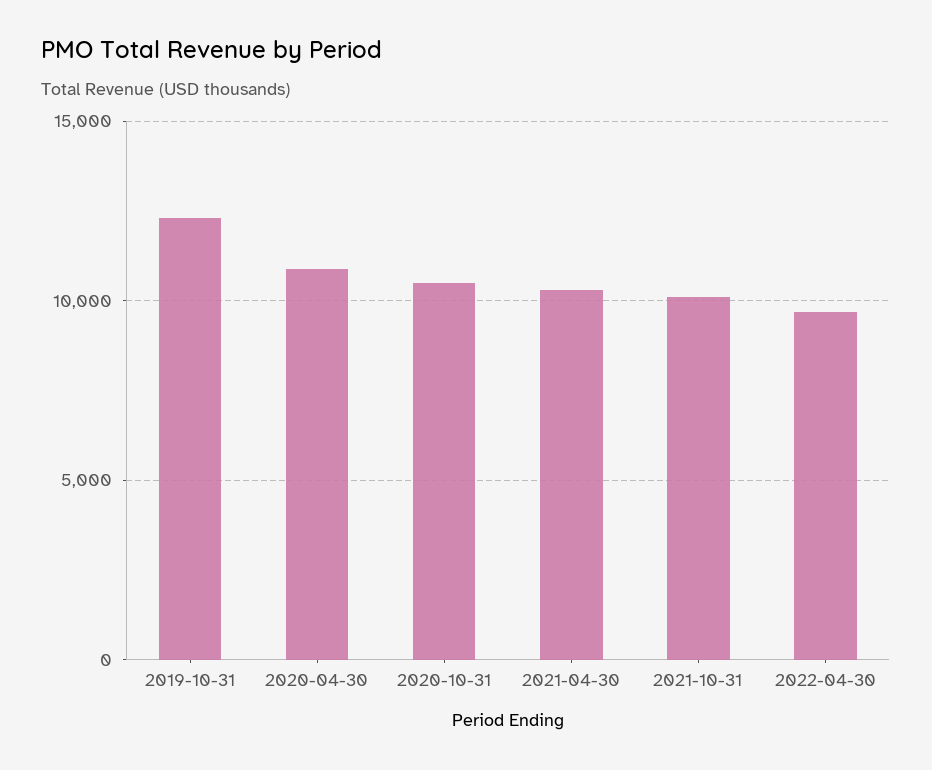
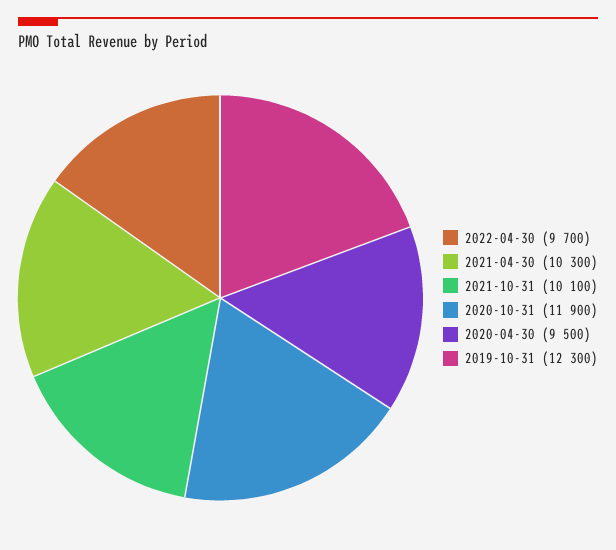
  {
    "2019-10-31": 12300,
-   "2020-04-30": 11000,
+   "2020-04-30": 9500,
-   "2020-10-31": 10500,
+   "2020-10-31": 11900,
    "2021-04-30": 10300,
    "2021-10-31": 10100,
    "2022-04-30": 9700
  }

